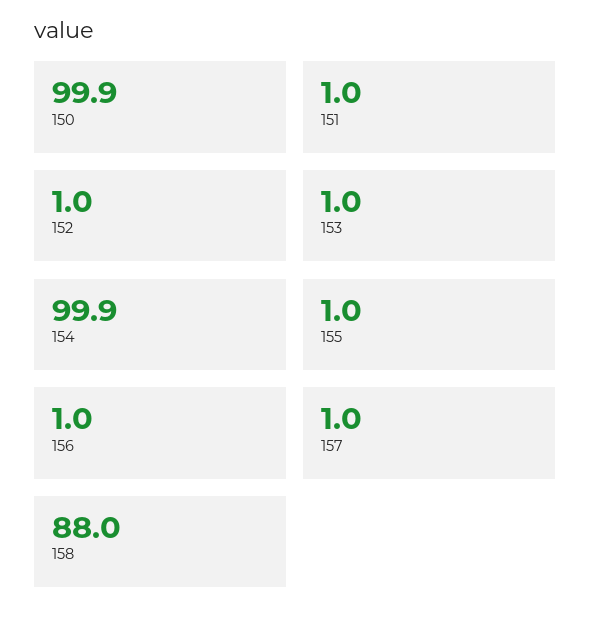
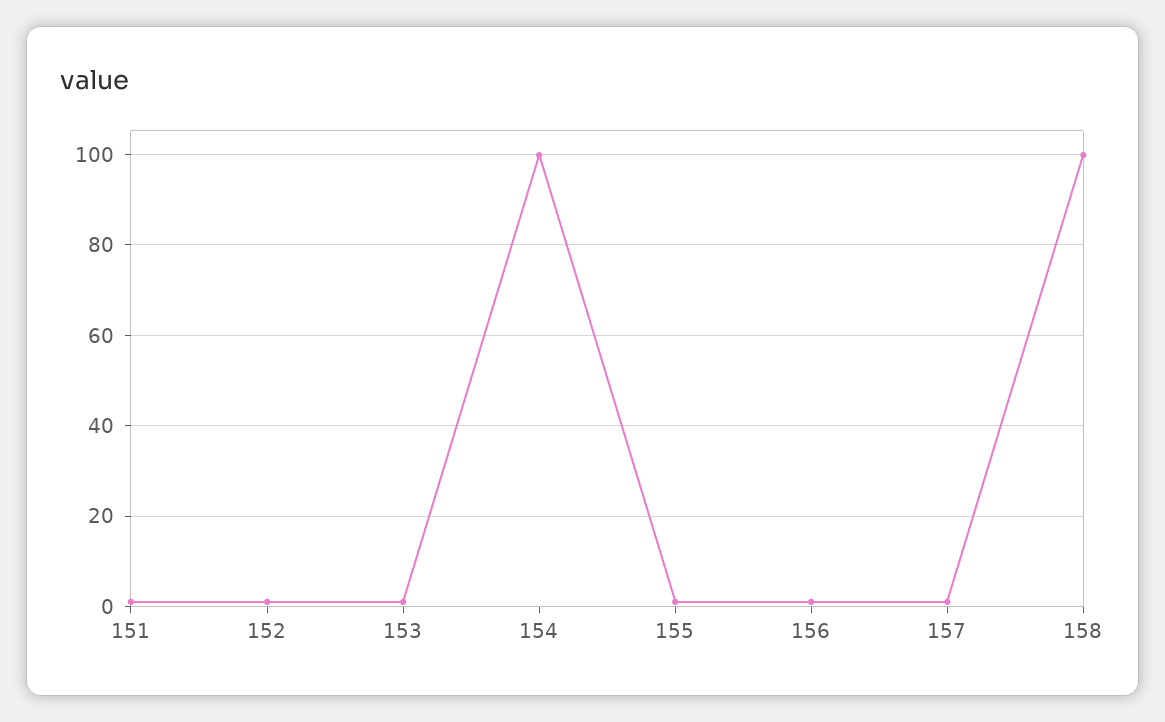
  {
-   "150": 99.9,
    "151": 1,
    "152": 1,
    "153": 1,
    "154": 99.9,
    "155": 1,
    "156": 1,
    "157": 1,
-   "158": 88
+   "158": 100
  }

